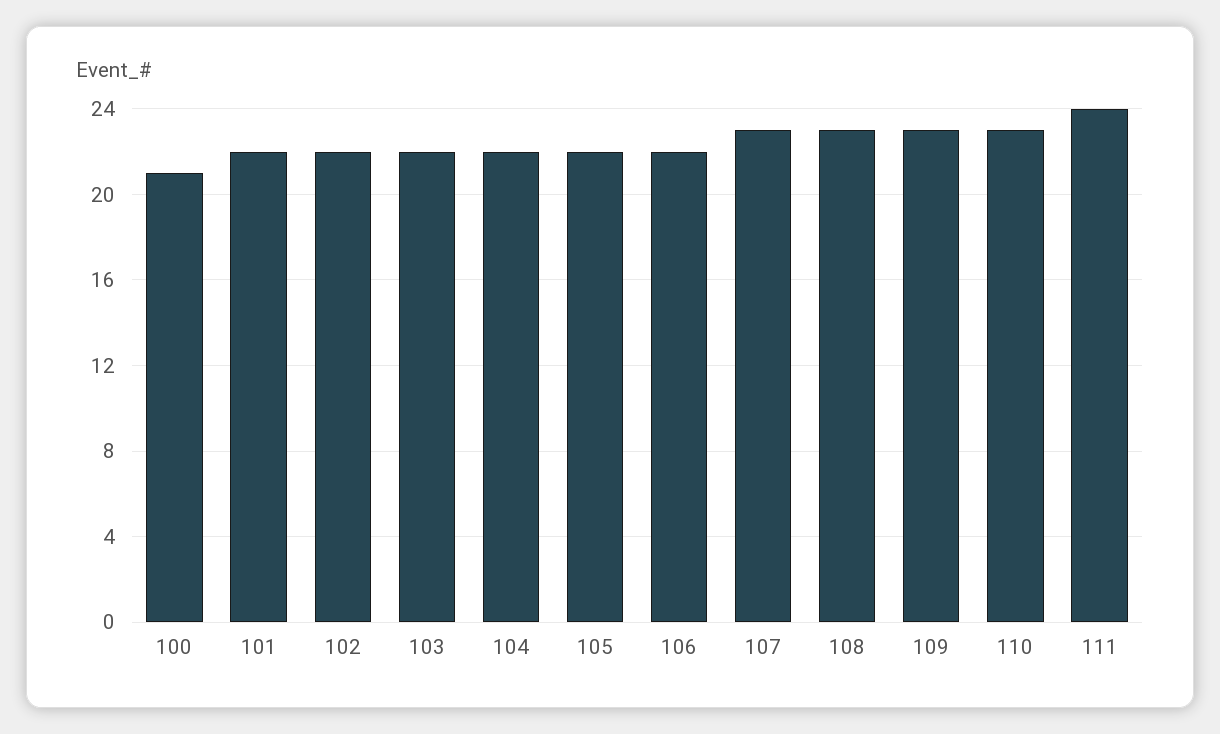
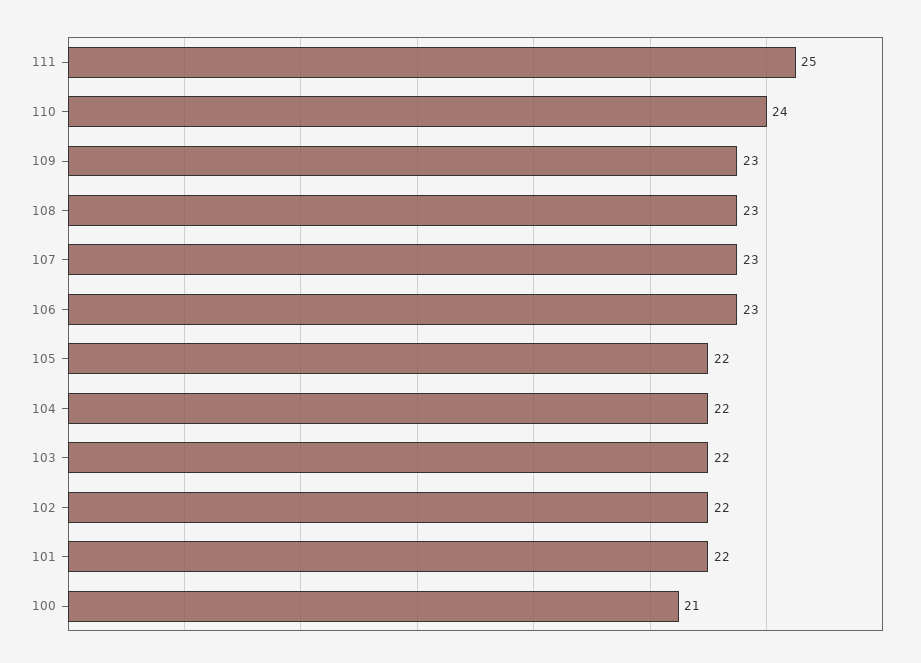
  {
    "100": 21,
    "101": 22,
    "102": 22,
    "103": 22,
    "104": 22,
    "105": 22,
-   "106": 22,
+   "106": 23,
    "107": 23,
    "108": 23,
    "109": 23,
-   "110": 23,
+   "110": 24,
-   "111": 24
+   "111": 25
  }

